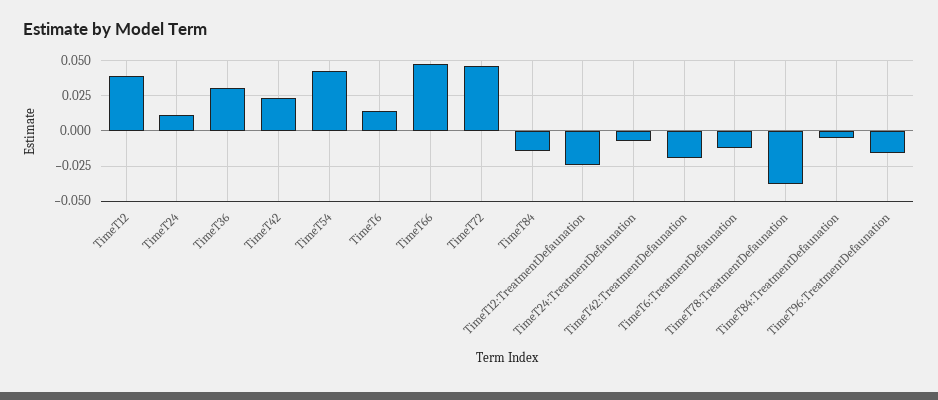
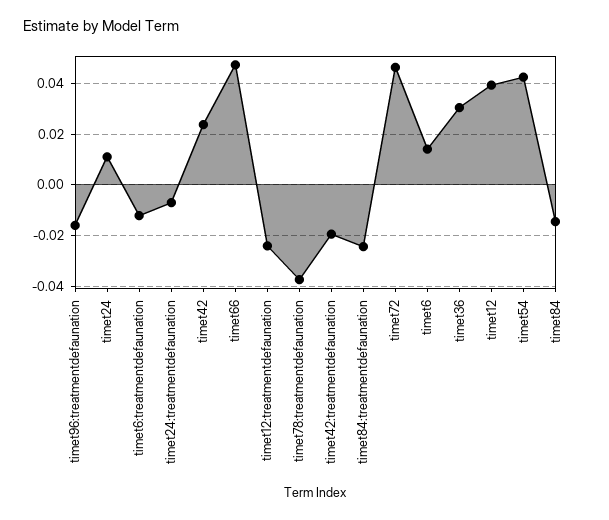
  {
    "TimeT12": 0.04,
    "TimeT24": 0.01,
    "TimeT36": 0.03,
    "TimeT42": 0.0225,
    "TimeT54": 0.0425,
    "TimeT6": 0.015,
    "TimeT66": 0.0475,
    "TimeT72": 0.0475,
    "TimeT84": -0.015,
    "TimeT12:TreatmentDefaunation": -0.025,
    "TimeT24:TreatmentDefaunation": -0.0075,
    "TimeT42:TreatmentDefaunation": -0.02,
    "TimeT6:TreatmentDefaunation": -0.0125,
    "TimeT78:TreatmentDefaunation": -0.0375,
-   "TimeT84:TreatmentDefaunation": -0.005,
+   "TimeT84:TreatmentDefaunation": -0.025,
    "TimeT96:TreatmentDefaunation": -0.015
  }

